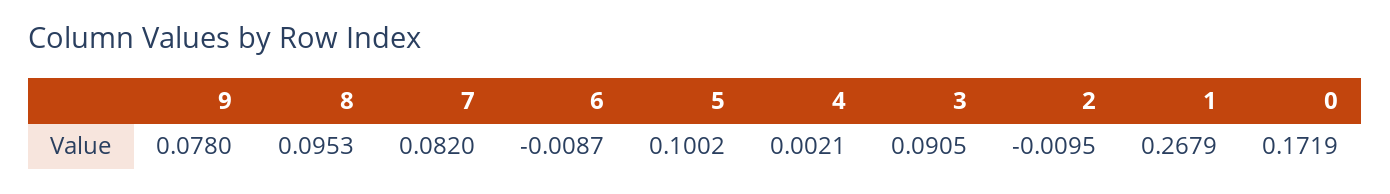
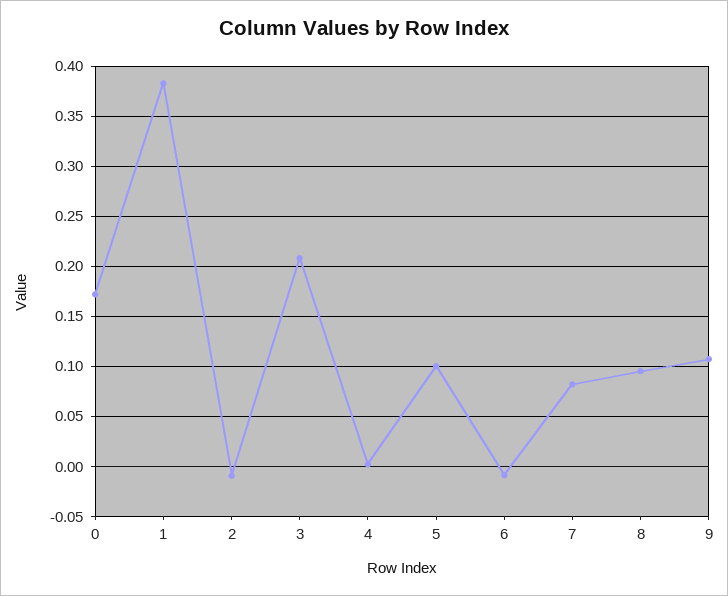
  {
-   "9": 0.078,
+   "9": 0.11,
    "8": 0.0953,
    "7": 0.082,
    "6": -0.0087,
    "5": 0.1002,
    "4": 0.0021,
-   "3": 0.0905,
+   "3": 0.21,
    "2": -0.0095,
-   "1": 0.2679,
+   "1": 0.38,
    "0": 0.1719
  }

